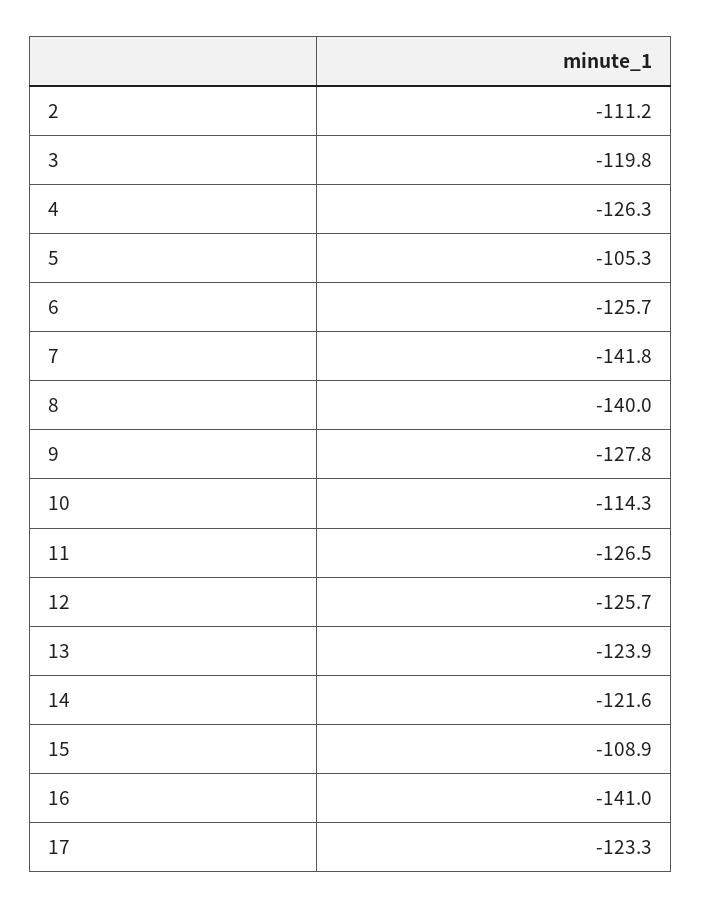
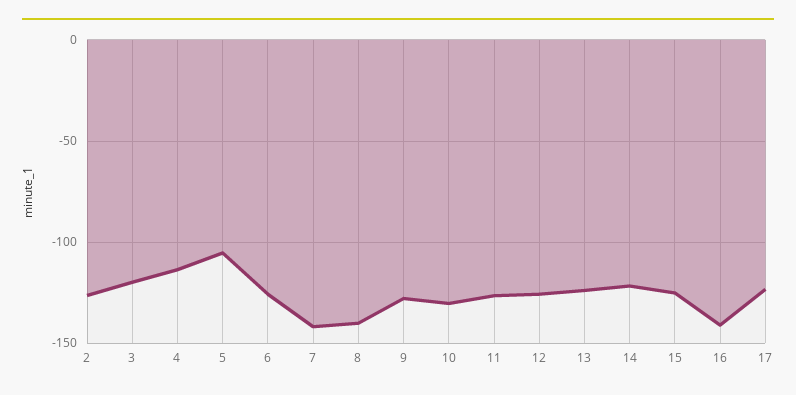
  {
-   "2": -111.2,
+   "2": -125,
    "3": -119.8,
-   "4": -126.3,
+   "4": -115,
    "5": -105.3,
    "6": -125.7,
    "7": -141.8,
    "8": -140,
    "9": -127.8,
-   "10": -114.3,
+   "10": -130,
    "11": -126.5,
    "12": -125.7,
    "13": -123.9,
    "14": -121.6,
-   "15": -108.9,
+   "15": -125,
    "16": -141,
    "17": -123.3
  }

